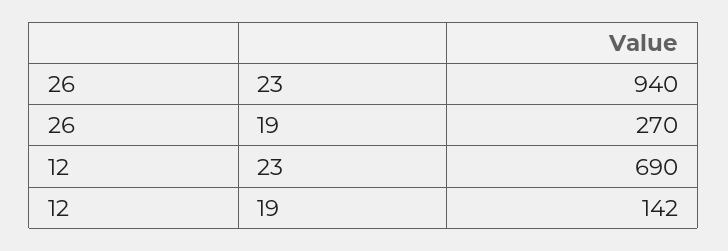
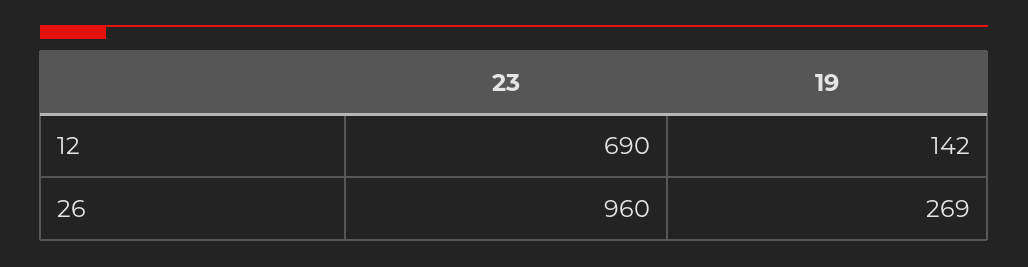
  {
    "26": {
-     "23": 940,
+     "23": 960,
-     "19": 270
+     "19": 269
    },
    "12": {
      "23": 690,
      "19": 142
    }
  }

